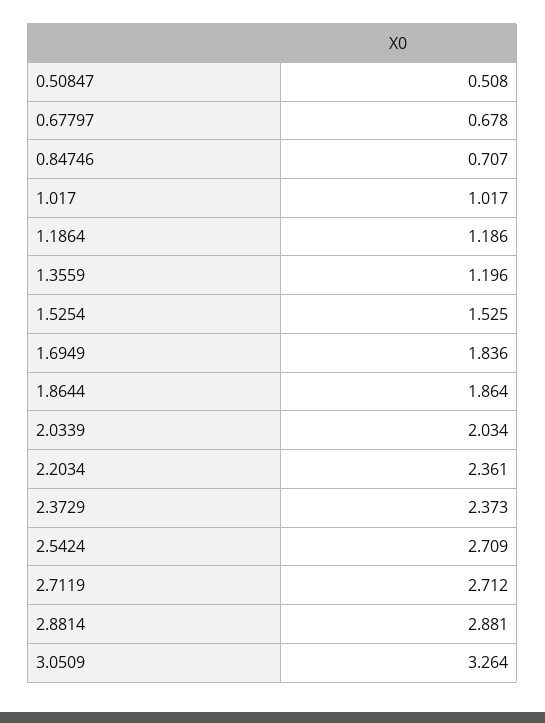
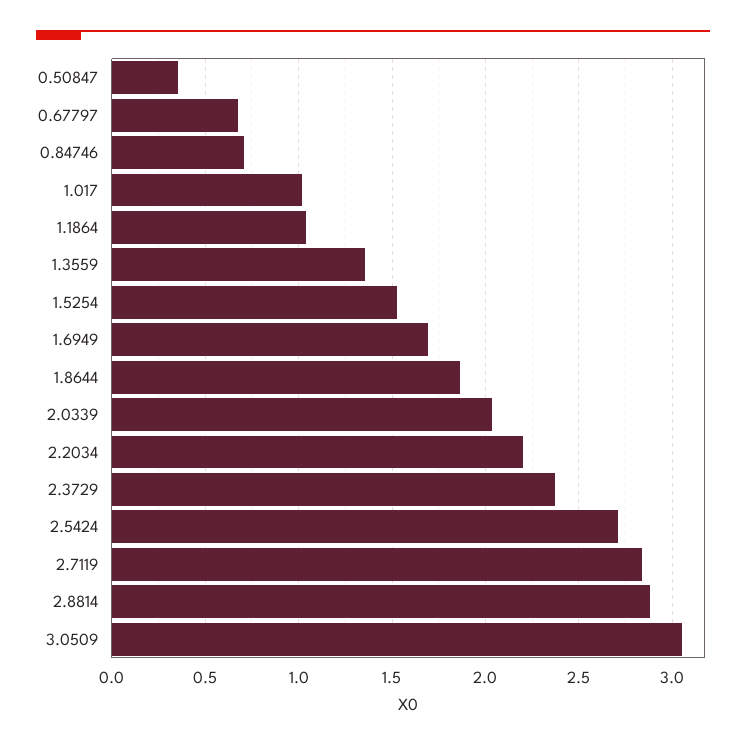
  {
-   "0.50847": 0.508,
+   "0.50847": 0.35,
    "0.67797": 0.678,
    "0.84746": 0.707,
    "1.017": 1.017,
-   "1.1864": 1.186,
+   "1.1864": 1.05,
-   "1.3559": 1.196,
+   "1.3559": 1.35,
    "1.5254": 1.525,
-   "1.6949": 1.836,
+   "1.6949": 1.7,
    "1.8644": 1.864,
    "2.0339": 2.034,
-   "2.2034": 2.361,
+   "2.2034": 2.2,
    "2.3729": 2.373,
    "2.5424": 2.709,
-   "2.7119": 2.712,
+   "2.7119": 2.85,
    "2.8814": 2.881,
-   "3.0509": 3.264
+   "3.0509": 3.05
  }

